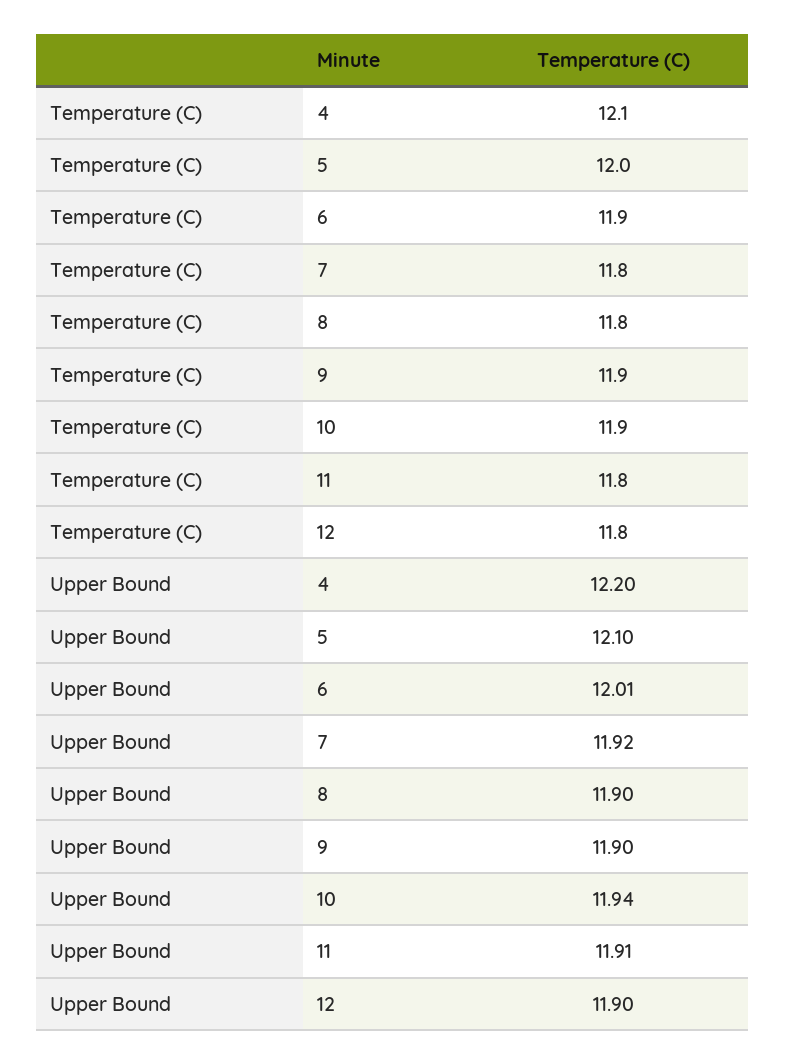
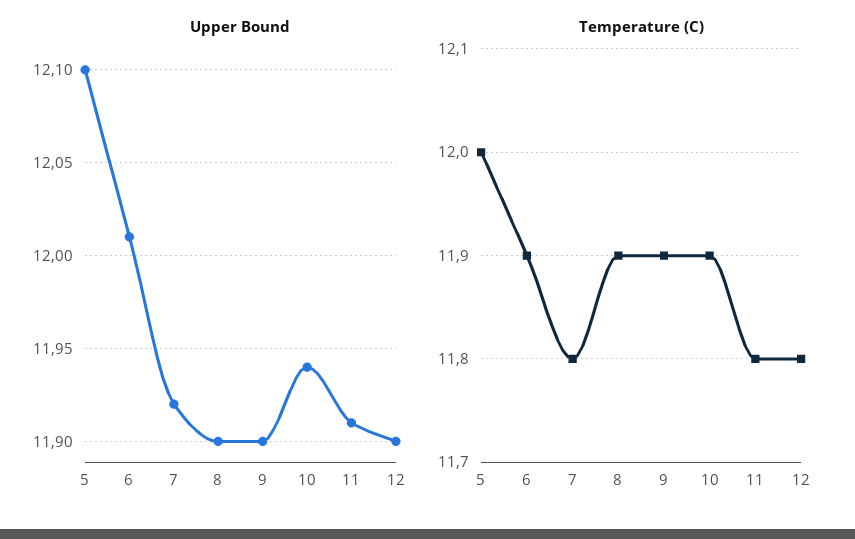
  {
    "Temperature (C)": {
-     "4": 12.1,
      "5": 12,
      "6": 11.9,
      "7": 11.8,
-     "8": 11.8,
+     "8": 11.9,
      "9": 11.9,
      "10": 11.9,
      "11": 11.8,
      "12": 11.8
    },
    "Upper Bound": {
-     "4": 12.2,
      "5": 12.1,
      "6": 12.01,
      "7": 11.92,
      "8": 11.9,
      "9": 11.9,
      "10": 11.94,
      "11": 11.91,
      "12": 11.9
    }
  }

